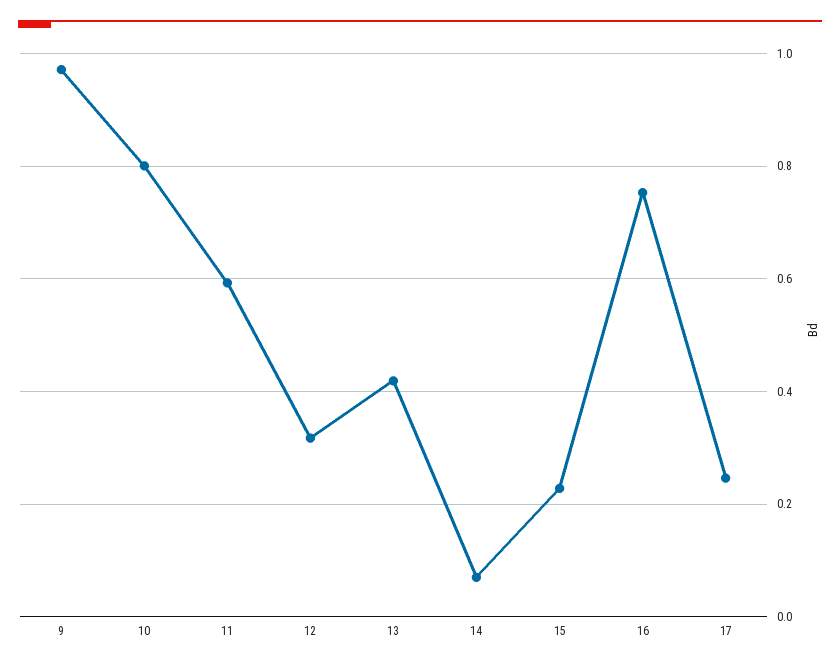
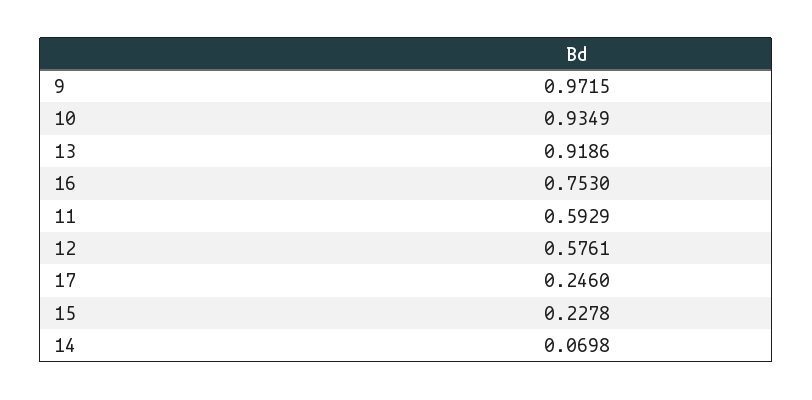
  {
    "9": 0.9715,
-   "10": 0.8,
+   "10": 0.9349,
    "11": 0.5929,
-   "12": 0.32,
+   "12": 0.5761,
-   "13": 0.42,
+   "13": 0.9186,
    "14": 0.0698,
    "15": 0.2278,
    "16": 0.753,
    "17": 0.246
  }

